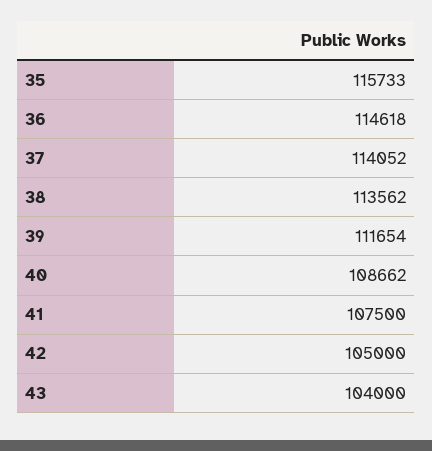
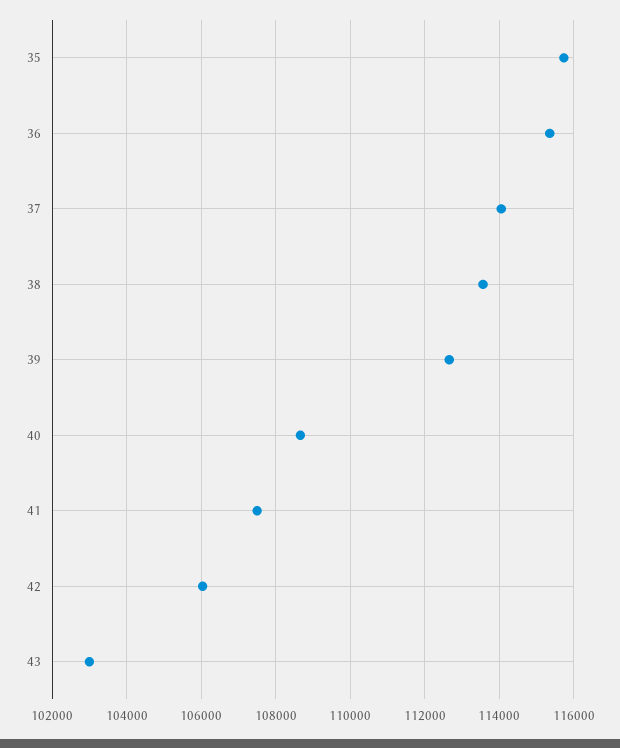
  {
    "35": 115733,
-   "36": 114618,
+   "36": 115400,
    "37": 114052,
    "38": 113562,
-   "39": 111654,
+   "39": 112600,
    "40": 108662,
    "41": 107500,
-   "42": 105000,
+   "42": 106000,
-   "43": 104000
+   "43": 103000
  }

